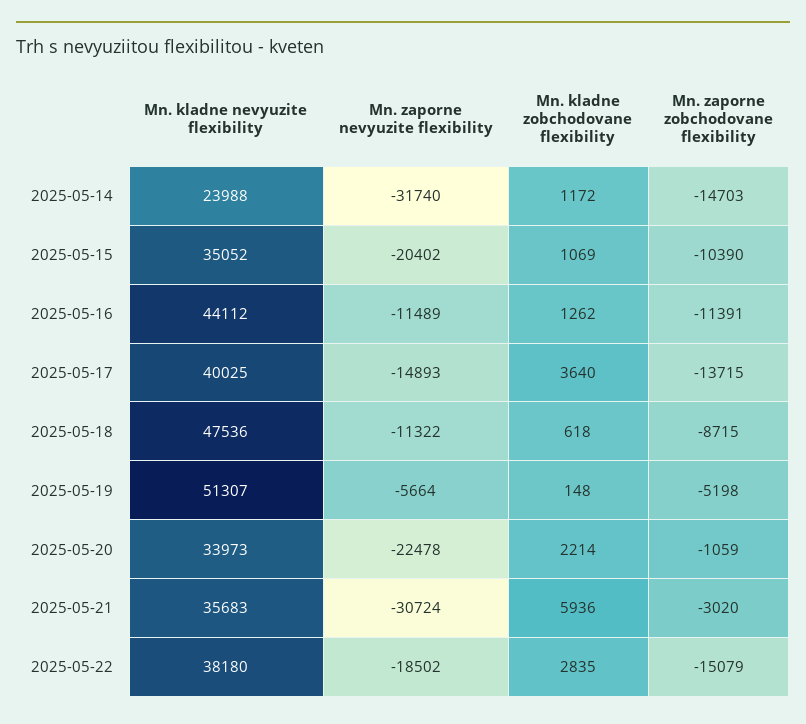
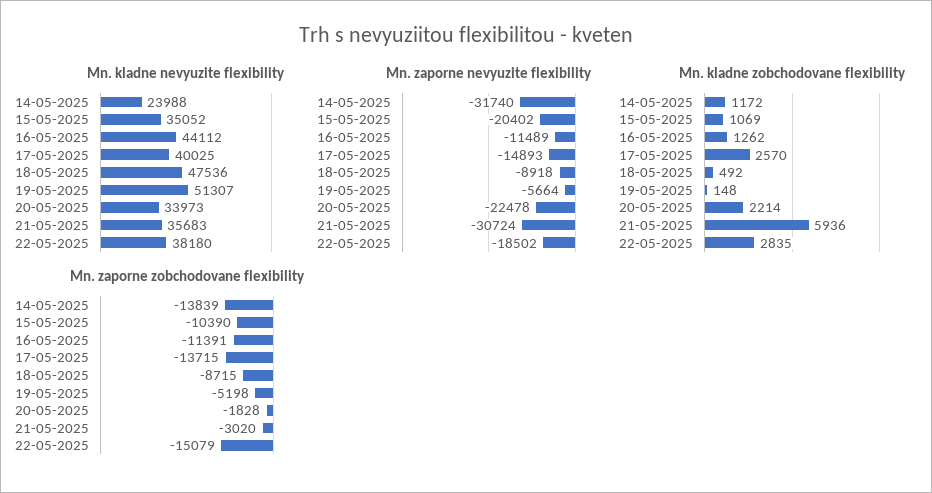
  {
    "Mn. kladne nevyuzite flexibility": {
      "2025-05-14": 23988,
      "2025-05-15": 35052,
      "2025-05-16": 44112,
      "2025-05-17": 40025,
      "2025-05-18": 47536,
      "2025-05-19": 51307,
      "2025-05-20": 33973,
      "2025-05-21": 35683,
      "2025-05-22": 38180
    },
    "Mn. zaporne nevyuzite flexibility": {
      "2025-05-14": -31740,
      "2025-05-15": -20402,
      "2025-05-16": -11489,
      "2025-05-17": -14893,
-     "2025-05-18": -11322,
+     "2025-05-18": -8918,
      "2025-05-19": -5664,
      "2025-05-20": -22478,
      "2025-05-21": -30724,
      "2025-05-22": -18502
    },
    "Mn. kladne zobchodovane flexibility": {
      "2025-05-14": 1172,
      "2025-05-15": 1069,
      "2025-05-16": 1262,
-     "2025-05-17": 3640,
+     "2025-05-17": 2570,
-     "2025-05-18": 618,
+     "2025-05-18": 492,
      "2025-05-19": 148,
      "2025-05-20": 2214,
      "2025-05-21": 5936,
      "2025-05-22": 2835
    },
    "Mn. zaporne zobchodovane flexibility": {
-     "2025-05-14": -14703,
+     "2025-05-14": -13839,
      "2025-05-15": -10390,
      "2025-05-16": -11391,
      "2025-05-17": -13715,
      "2025-05-18": -8715,
      "2025-05-19": -5198,
-     "2025-05-20": -1059,
+     "2025-05-20": -1828,
      "2025-05-21": -3020,
      "2025-05-22": -15079
    }
  }

